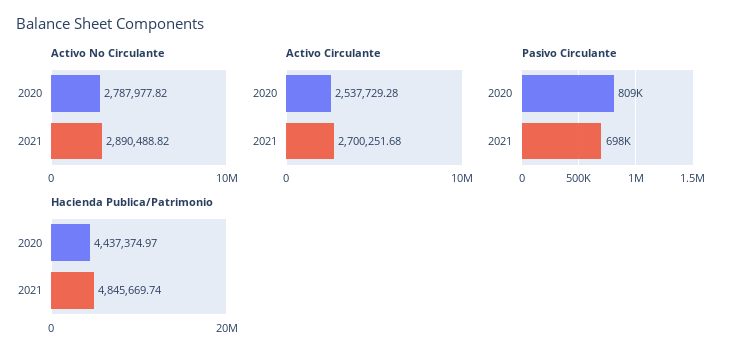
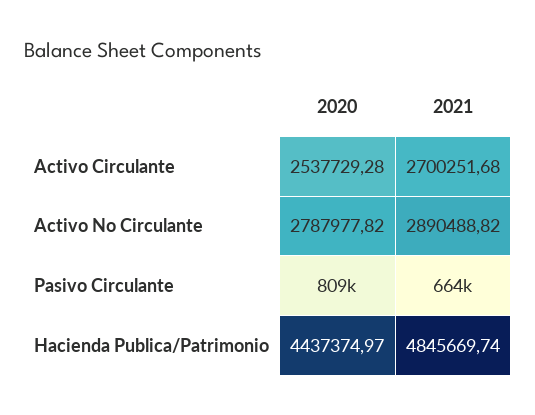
  {
    "Activo No Circulante": {
      "2020": 2787977.82,
      "2021": 2890488.82
    },
    "Activo Circulante": {
      "2020": 2537729.28,
      "2021": 2700251.68
    },
    "Pasivo Circulante": {
      "2020": 809000,
-     "2021": 698000
+     "2021": 664000
    },
    "Hacienda Publica/Patrimonio": {
      "2020": 4437374.97,
      "2021": 4845669.74
    }
  }

